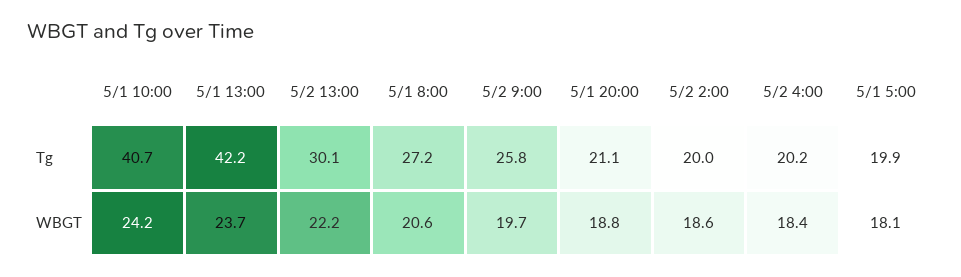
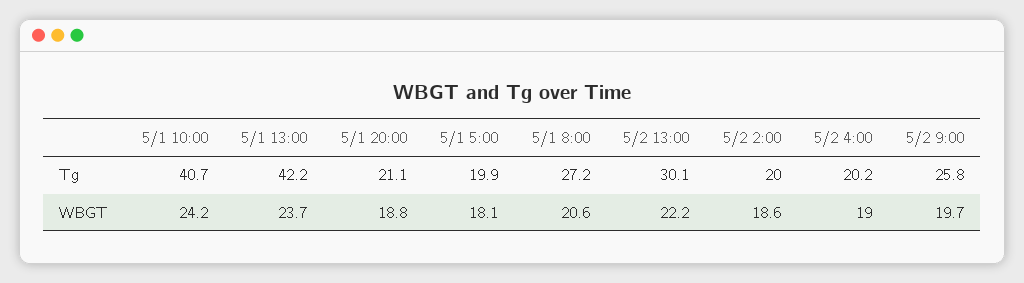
  {
    "5/1 10:00": {
      "Tg": 40.7,
      "WBGT": 24.2
    },
    "5/1 13:00": {
      "Tg": 42.2,
      "WBGT": 23.7
    },
    "5/2 13:00": {
      "Tg": 30.1,
      "WBGT": 22.2
    },
    "5/1 8:00": {
      "Tg": 27.2,
      "WBGT": 20.6
    },
    "5/2 9:00": {
      "Tg": 25.8,
      "WBGT": 19.7
    },
    "5/1 20:00": {
      "Tg": 21.1,
      "WBGT": 18.8
    },
    "5/2 2:00": {
      "Tg": 20,
      "WBGT": 18.6
    },
    "5/2 4:00": {
      "Tg": 20.2,
-     "WBGT": 18.4
+     "WBGT": 19
    },
    "5/1 5:00": {
      "Tg": 19.9,
      "WBGT": 18.1
    }
  }

